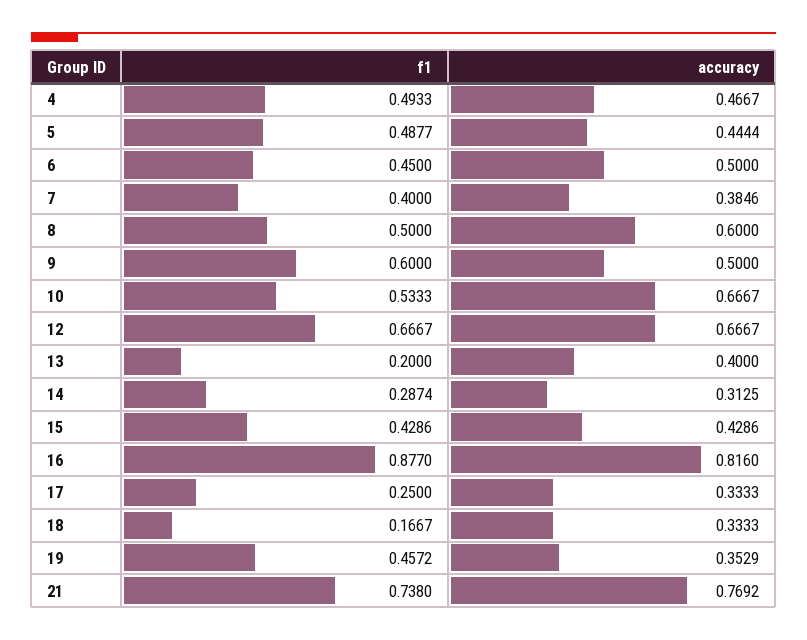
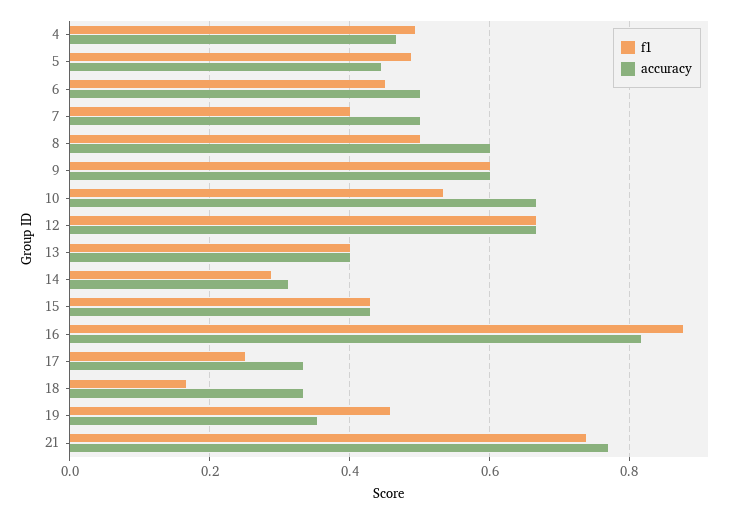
  {
    "f1": {
      "4": 0.4933,
      "5": 0.4877,
      "6": 0.45,
      "7": 0.4,
      "8": 0.5,
      "9": 0.6,
      "10": 0.5333,
      "12": 0.6667,
-     "13": 0.2,
+     "13": 0.4,
      "14": 0.2874,
      "15": 0.4286,
      "16": 0.877,
      "17": 0.25,
      "18": 0.1667,
      "19": 0.4572,
      "21": 0.738
    },
    "accuracy": {
      "4": 0.4667,
      "5": 0.4444,
      "6": 0.5,
-     "7": 0.3846,
+     "7": 0.5,
      "8": 0.6,
-     "9": 0.5,
+     "9": 0.6,
      "10": 0.6667,
      "12": 0.6667,
      "13": 0.4,
      "14": 0.3125,
      "15": 0.4286,
      "16": 0.816,
      "17": 0.3333,
      "18": 0.3333,
      "19": 0.3529,
      "21": 0.7692
    }
  }

